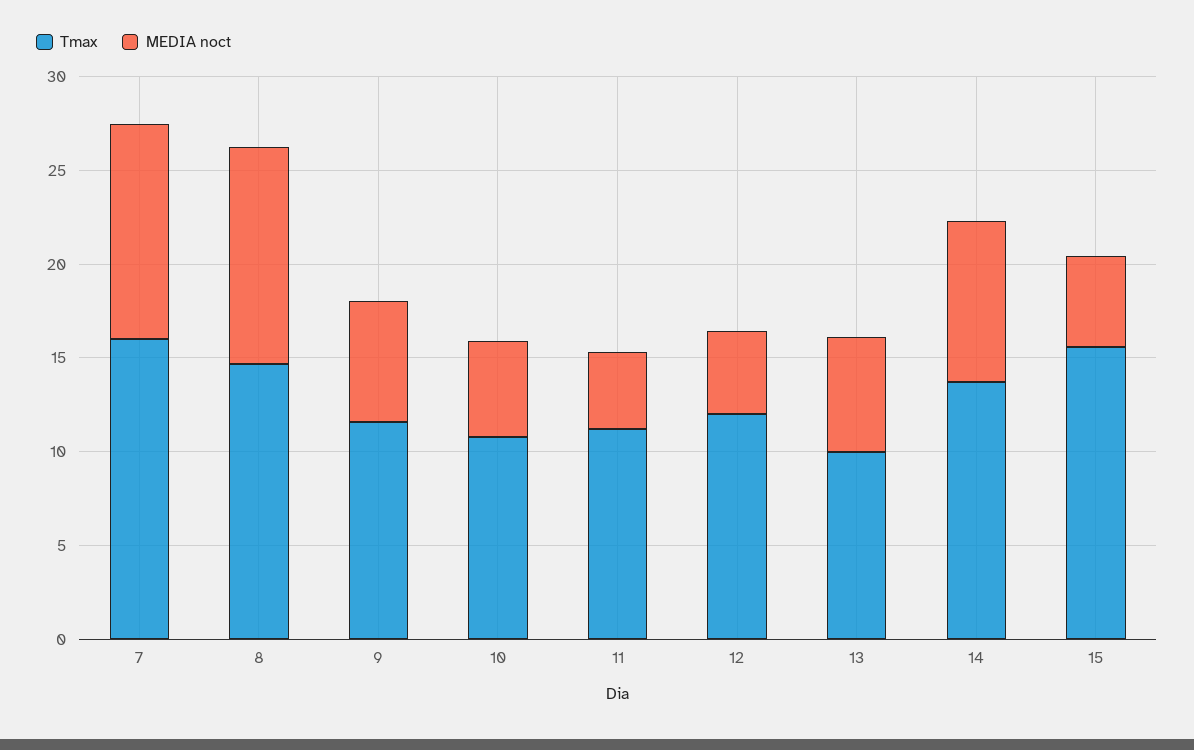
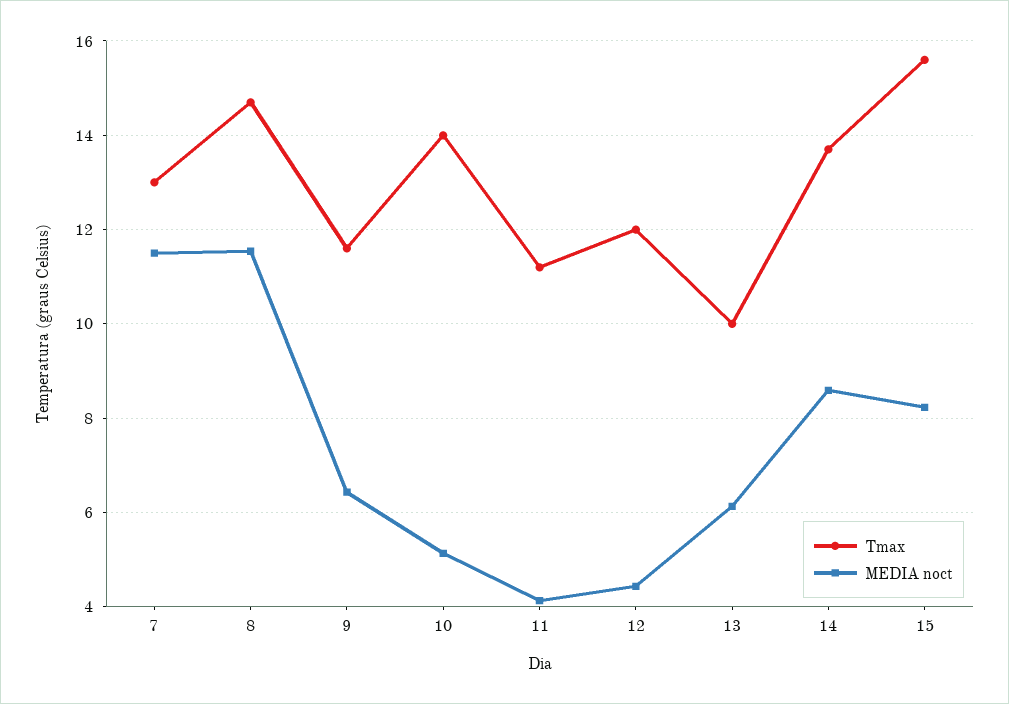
  {
    "Tmax": {
-     "7": 16,
+     "7": 13,
      "8": 14.8,
      "9": 11.6,
-     "10": 11,
+     "10": 14,
      "11": 11.2,
      "12": 12,
      "13": 10,
      "14": 13.8,
      "15": 15.6
    },
    "MEDIA noct": {
      "7": 11.6,
      "8": 11.6,
      "9": 6.4,
      "10": 5.2,
      "11": 4.2,
      "12": 4.4,
      "13": 6.2,
      "14": 8.6,
-     "15": 5
+     "15": 8.2
    }
  }

